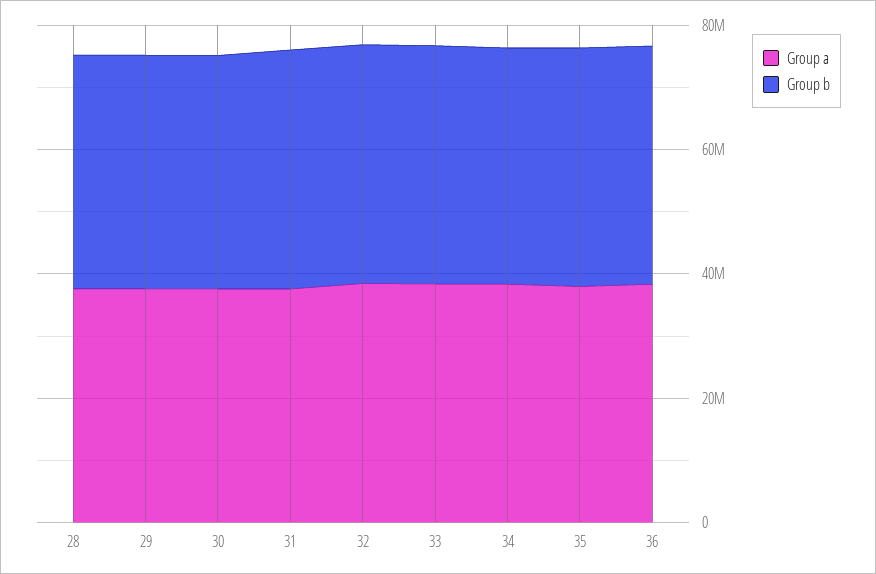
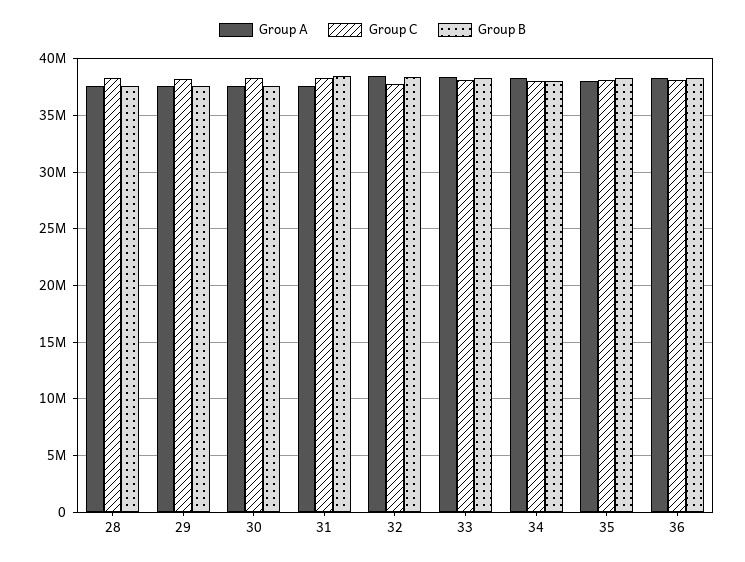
  {
    "Group a": {
      "28": 38000000,
      "29": 38000000,
      "30": 38000000,
      "31": 38000000,
      "32": 38000000,
      "33": 38000000,
      "34": 38000000,
      "35": 38000000,
      "36": 38000000
    },
    "Group b": {
      "28": 38000000,
      "29": 38000000,
      "30": 38000000,
      "31": 38000000,
      "32": 38000000,
      "33": 38000000,
      "34": 38000000,
      "35": 38000000,
      "36": 38000000
-   }
+   },
+   "Group C": {
+     "28": 38000000,
+     "29": 38000000,
+     "30": 38000000,
+     "31": 38000000,
+     "32": 38000000,
+     "33": 38000000,
+     "34": 38000000,
+     "35": 38000000,
+     "36": 38000000
+   }
  }

